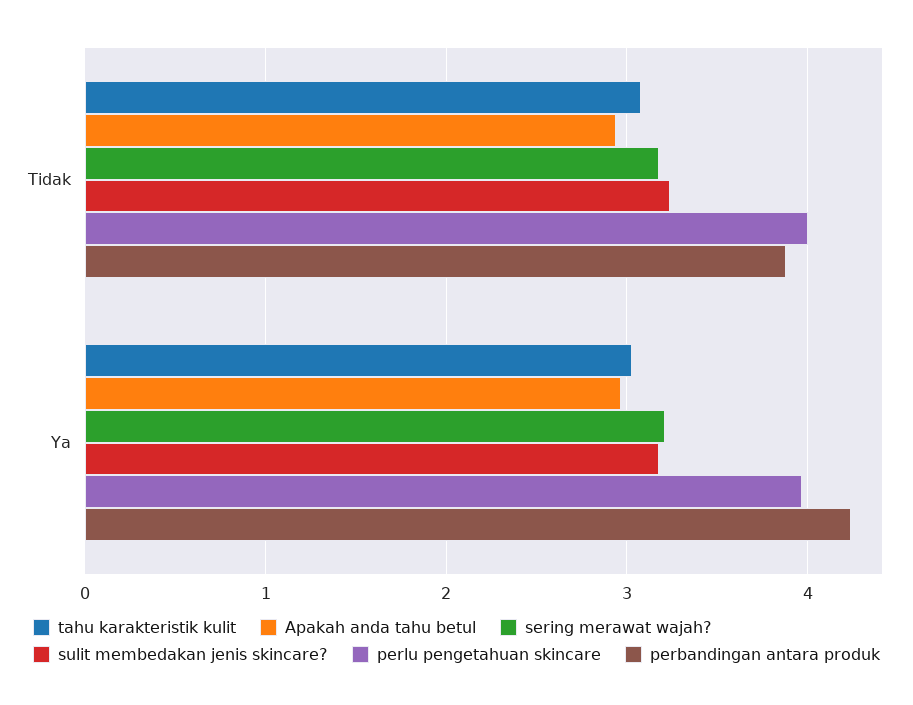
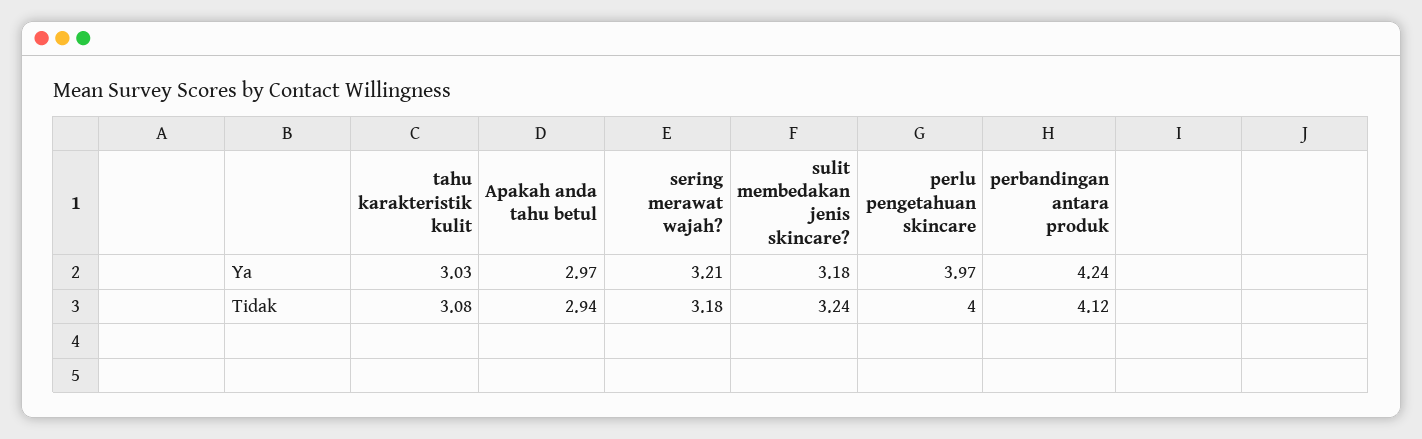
  {
    "tahu karakteristik kulit": {
      "Tidak": 3.08,
      "Ya": 3.03
    },
    "Apakah anda tahu betul": {
      "Tidak": 2.94,
      "Ya": 2.97
    },
    "sering merawat wajah?": {
      "Tidak": 3.18,
      "Ya": 3.21
    },
    "sulit membedakan jenis skincare?": {
      "Tidak": 3.24,
      "Ya": 3.18
    },
    "perlu pengetahuan skincare": {
      "Tidak": 4,
      "Ya": 3.97
    },
    "perbandingan antara produk": {
-     "Tidak": 3.9,
+     "Tidak": 4.12,
      "Ya": 4.24
    }
  }

